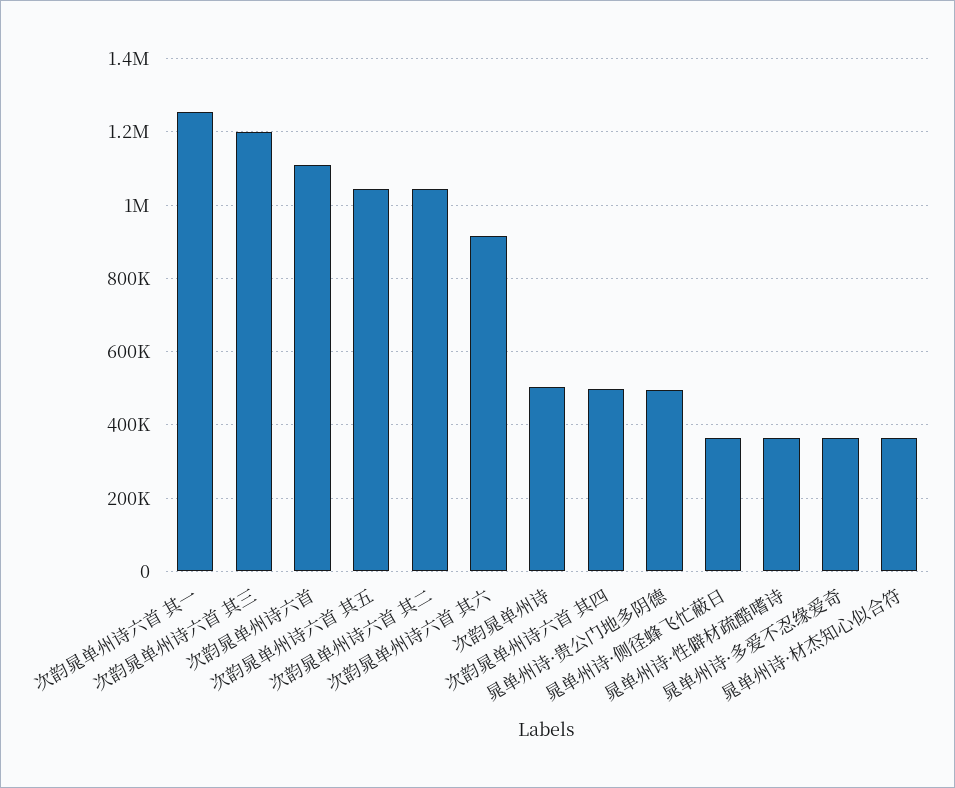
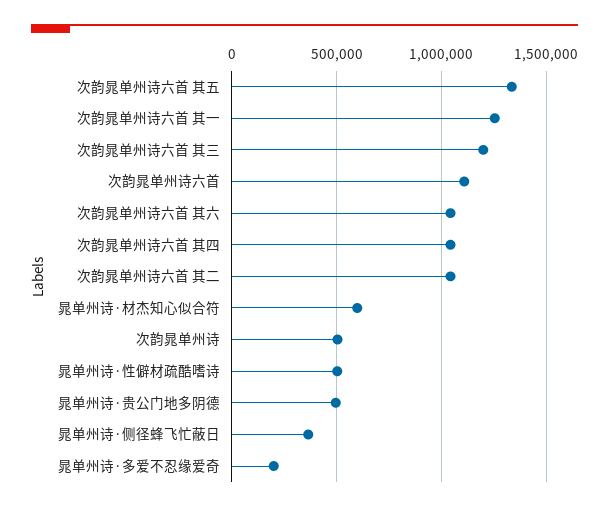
  {
    "次韵晁单州诗六首 其一": 1260000,
    "次韵晁单州诗六首 其三": 1200000,
    "次韵晁单州诗六首": 1100000,
-   "次韵晁单州诗六首 其五": 1040000,
+   "次韵晁单州诗六首 其五": 1350000,
    "次韵晁单州诗六首 其二": 1040000,
-   "次韵晁单州诗六首 其六": 920000,
+   "次韵晁单州诗六首 其六": 1050000,
    "次韵晁单州诗": 500000,
-   "次韵晁单州诗六首 其四": 500000,
+   "次韵晁单州诗六首 其四": 1050000,
    "晁单州诗·贵公门地多阴德": 500000,
    "晁单州诗·侧径蜂飞忙蔽日": 360000,
-   "晁单州诗·性僻材疏酷嗜诗": 360000,
+   "晁单州诗·性僻材疏酷嗜诗": 500000,
-   "晁单州诗·多爱不忍缘爱奇": 360000,
+   "晁单州诗·多爱不忍缘爱奇": 200000,
-   "晁单州诗·材杰知心似合符": 360000
+   "晁单州诗·材杰知心似合符": 600000
  }

